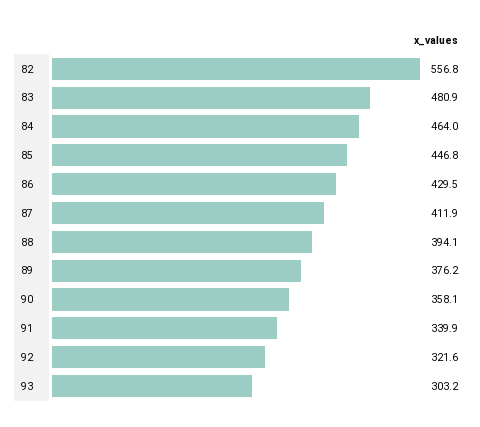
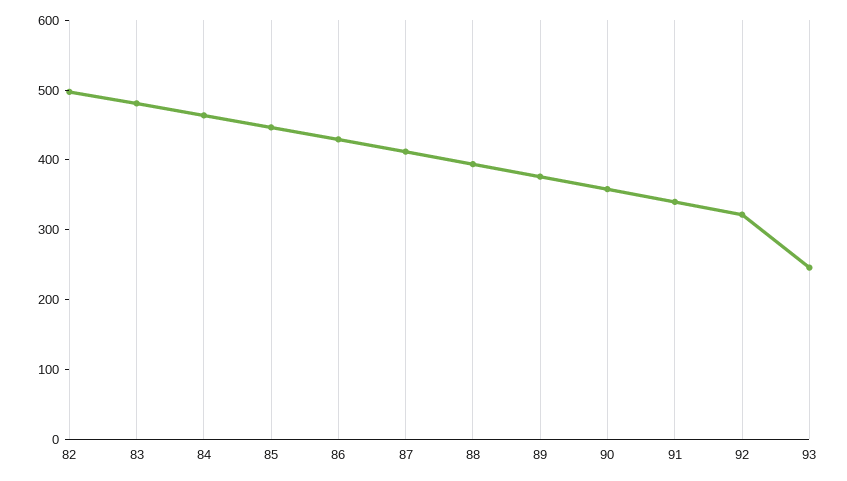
  {
-   "82": 556.8,
+   "82": 500,
    "83": 480.9,
    "84": 464,
    "85": 446.8,
    "86": 429.5,
    "87": 411.9,
    "88": 394.1,
    "89": 376.2,
    "90": 358.1,
    "91": 339.9,
    "92": 321.6,
-   "93": 303.2
+   "93": 240
  }

